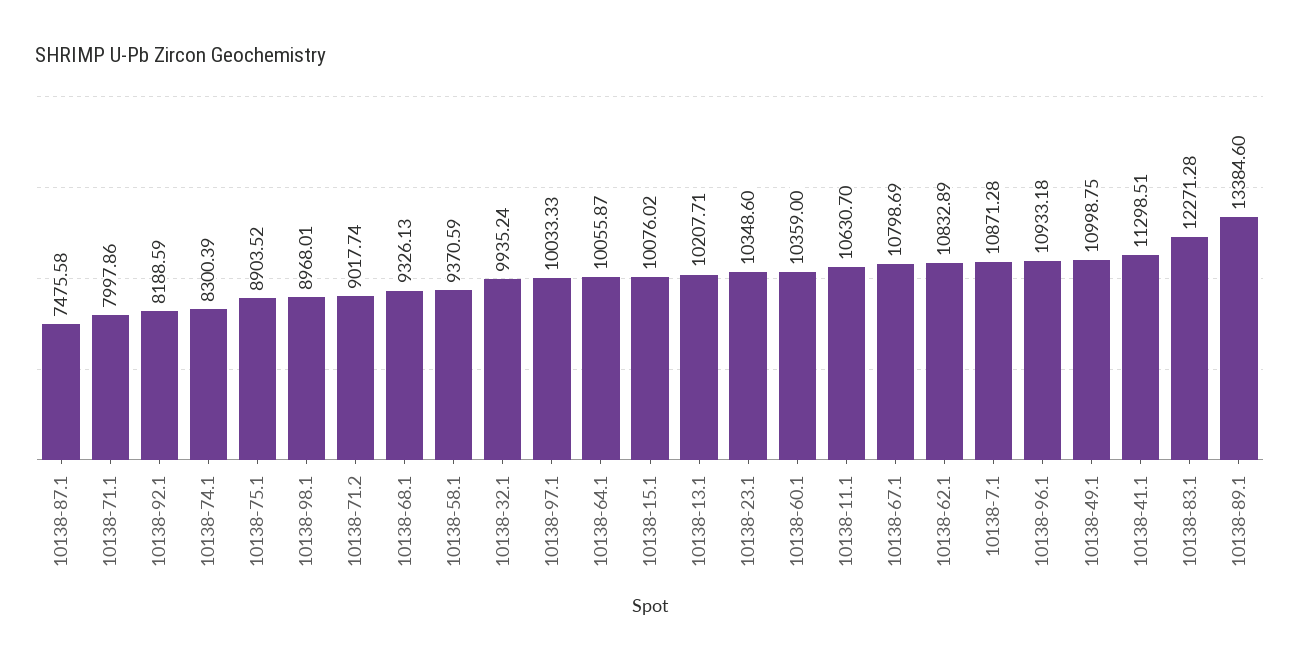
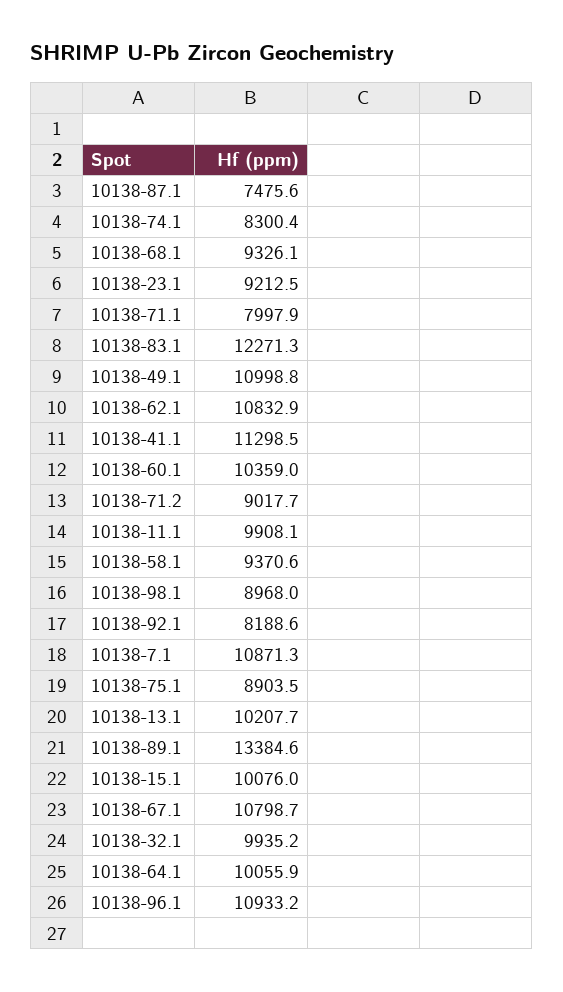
  {
    "10138-87.1": 7475.58,
    "10138-71.1": 7997.86,
    "10138-92.1": 8188.59,
    "10138-74.1": 8300.39,
    "10138-75.1": 8903.52,
    "10138-98.1": 8968.01,
    "10138-71.2": 9017.74,
    "10138-68.1": 9326.13,
    "10138-58.1": 9370.59,
    "10138-32.1": 9935.24,
-   "10138-97.1": 10033.33,
    "10138-64.1": 10055.87,
    "10138-15.1": 10076.02,
    "10138-13.1": 10207.71,
-   "10138-23.1": 10348.6,
+   "10138-23.1": 9212.5,
    "10138-60.1": 10359,
-   "10138-11.1": 10630.7,
+   "10138-11.1": 9908.1,
    "10138-67.1": 10798.69,
    "10138-62.1": 10832.89,
    "10138-7.1": 10871.28,
    "10138-96.1": 10933.18,
    "10138-49.1": 10998.75,
    "10138-41.1": 11298.51,
    "10138-83.1": 12271.28,
    "10138-89.1": 13384.6
  }

